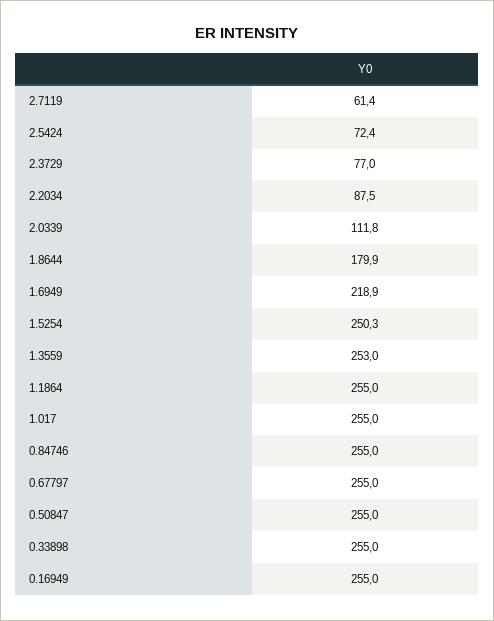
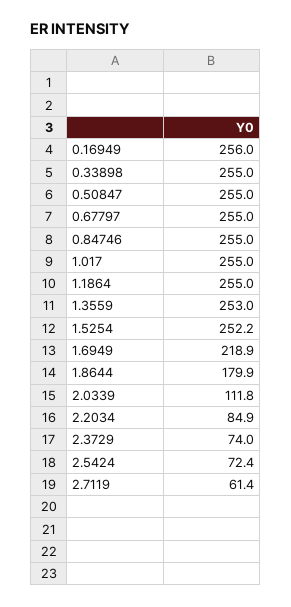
  {
    "2.7119": 61.4,
    "2.5424": 72.4,
-   "2.3729": 77,
+   "2.3729": 74,
-   "2.2034": 87.5,
+   "2.2034": 84.9,
    "2.0339": 111.8,
    "1.8644": 179.9,
    "1.6949": 218.9,
-   "1.5254": 250.3,
+   "1.5254": 252.2,
    "1.3559": 253,
    "1.1864": 255,
    "1.017": 255,
    "0.84746": 255,
    "0.67797": 255,
    "0.50847": 255,
    "0.33898": 255,
-   "0.16949": 255
+   "0.16949": 256
  }

